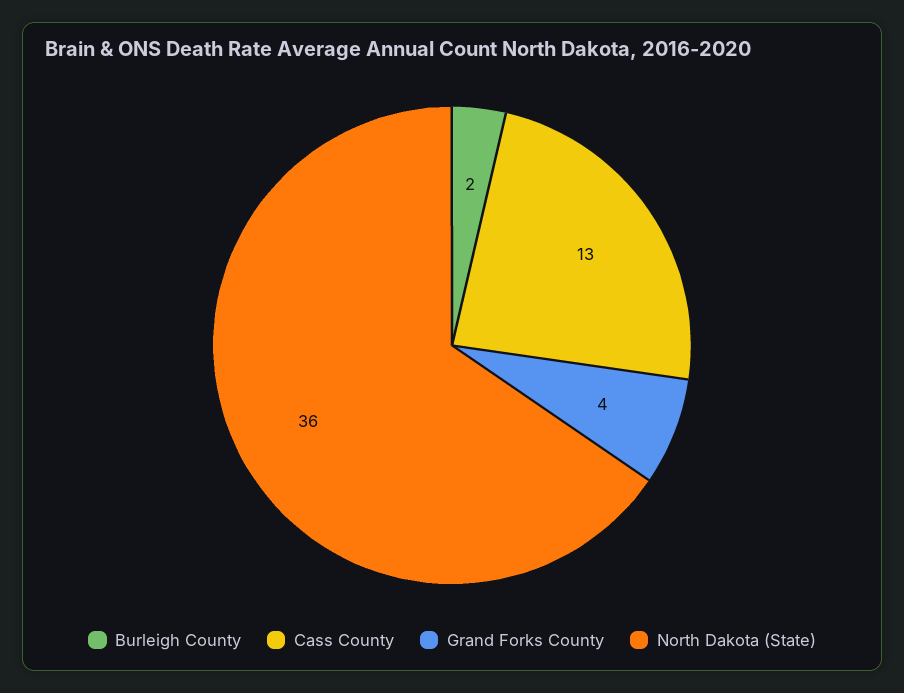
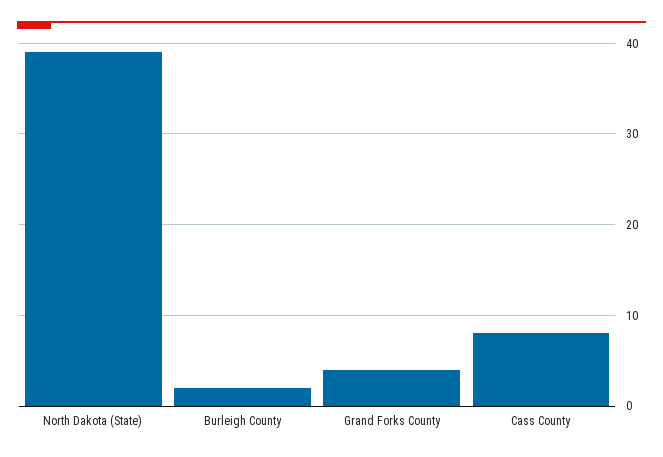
  {
    "Burleigh County": 2,
-   "Cass County": 13,
+   "Cass County": 8,
    "Grand Forks County": 4,
-   "North Dakota (State)": 36
+   "North Dakota (State)": 39
  }

